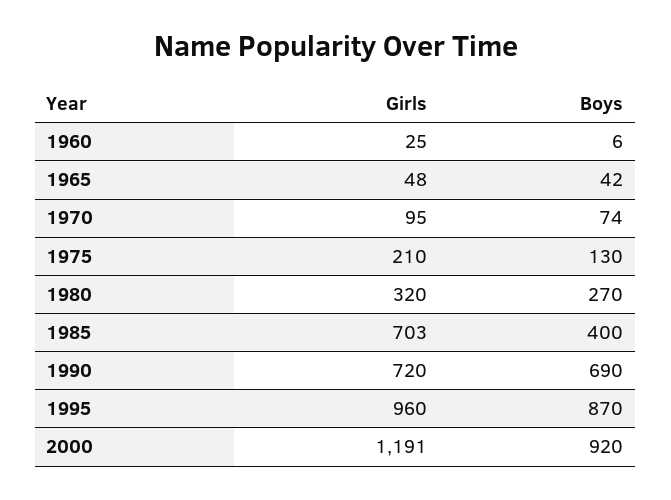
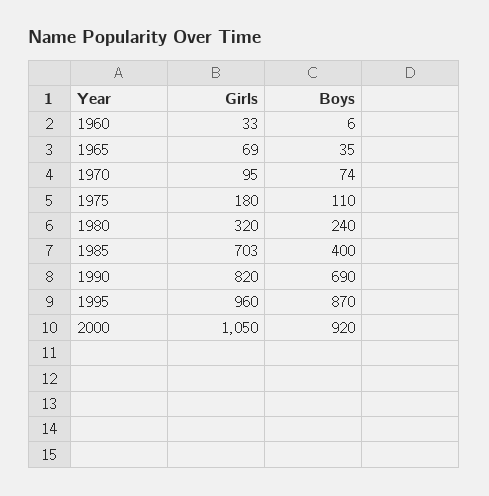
  {
    "Girls": {
-     "1960": 25,
+     "1960": 33,
-     "1965": 48,
+     "1965": 69,
      "1970": 95,
-     "1975": 210,
+     "1975": 180,
      "1980": 320,
      "1985": 703,
-     "1990": 720,
+     "1990": 820,
      "1995": 960,
-     "2000": 1191
+     "2000": 1050
    },
    "Boys": {
      "1960": 6,
-     "1965": 42,
+     "1965": 35,
      "1970": 74,
-     "1975": 130,
+     "1975": 110,
-     "1980": 270,
+     "1980": 240,
      "1985": 400,
      "1990": 690,
      "1995": 870,
      "2000": 920
    }
  }

